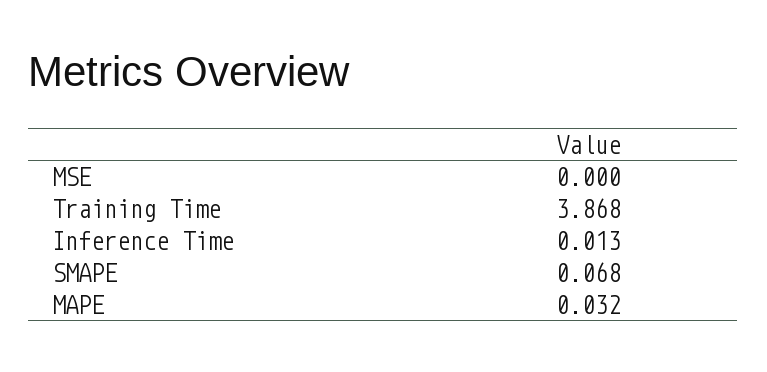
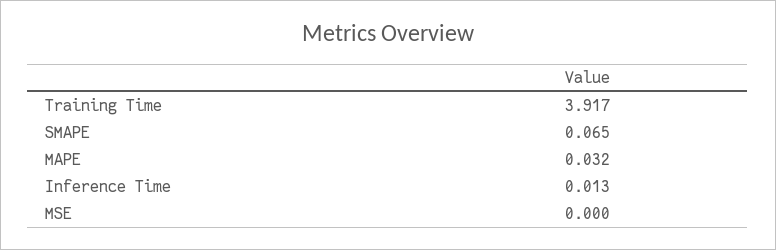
  {
    "MSE": 0,
-   "Training Time": 3.868,
+   "Training Time": 3.917,
    "Inference Time": 0.013,
-   "SMAPE": 0.068,
+   "SMAPE": 0.065,
    "MAPE": 0.032
  }

